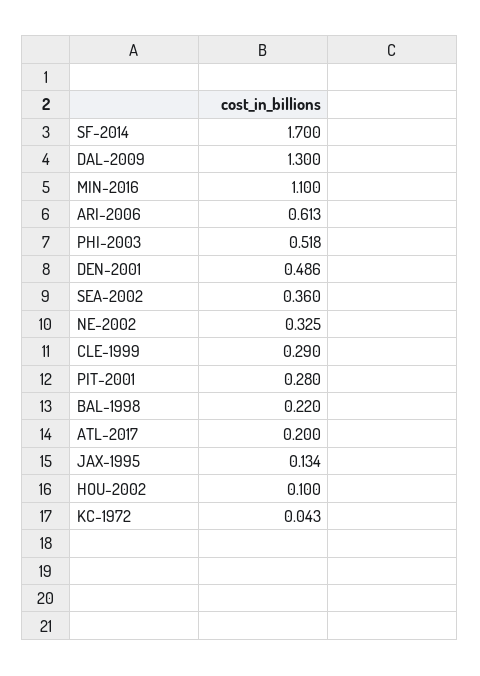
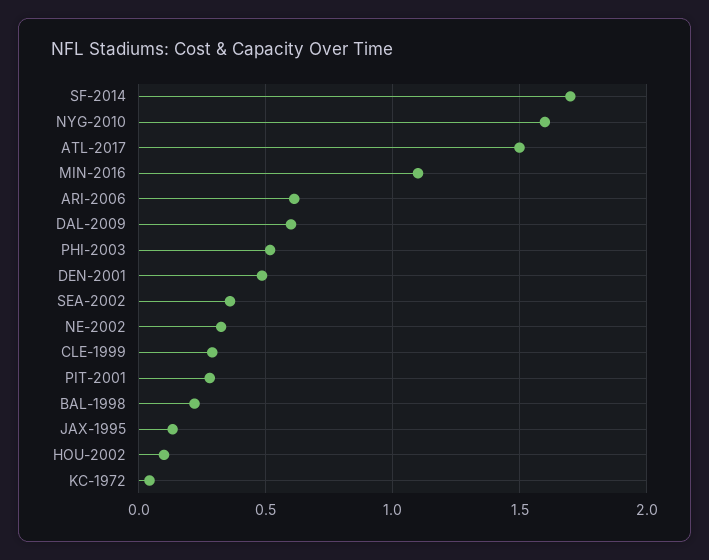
  {
    "SF-2014": 1.7,
-   "DAL-2009": 1.3,
+   "DAL-2009": 0.6,
    "MIN-2016": 1.1,
    "ARI-2006": 0.613,
    "PHI-2003": 0.518,
    "DEN-2001": 0.486,
    "SEA-2002": 0.36,
    "NE-2002": 0.325,
    "CLE-1999": 0.29,
    "PIT-2001": 0.28,
    "BAL-1998": 0.22,
-   "ATL-2017": 0.2,
+   "ATL-2017": 1.5,
    "JAX-1995": 0.134,
    "HOU-2002": 0.1,
-   "KC-1972": 0.043
+   "KC-1972": 0.043,
+   "NYG-2010": 1.6
  }

